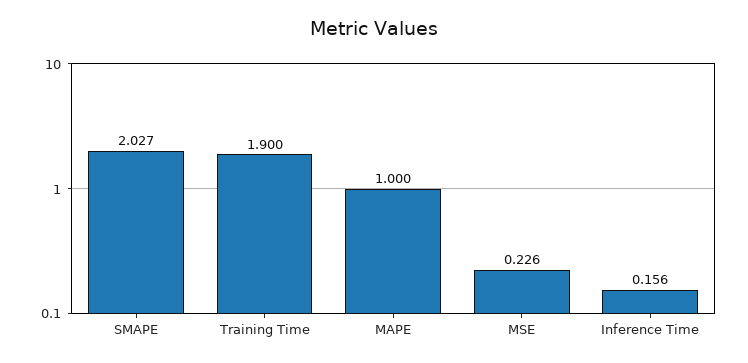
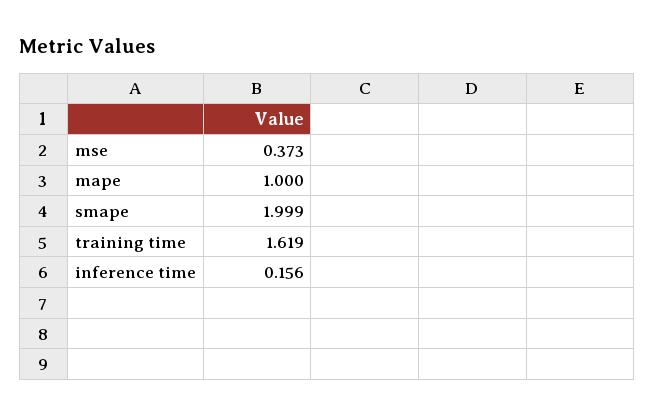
  {
-   "SMAPE": 2.027,
+   "SMAPE": 1.999,
-   "Training Time": 1.9,
+   "Training Time": 1.619,
    "MAPE": 1,
-   "MSE": 0.226,
+   "MSE": 0.373,
    "Inference Time": 0.156
  }

